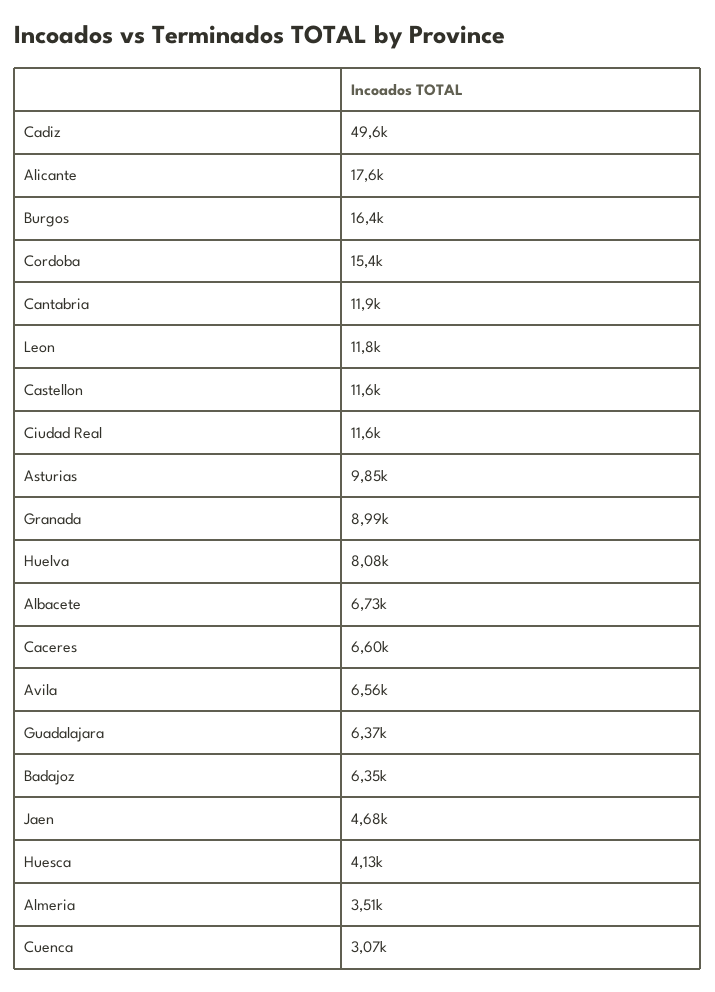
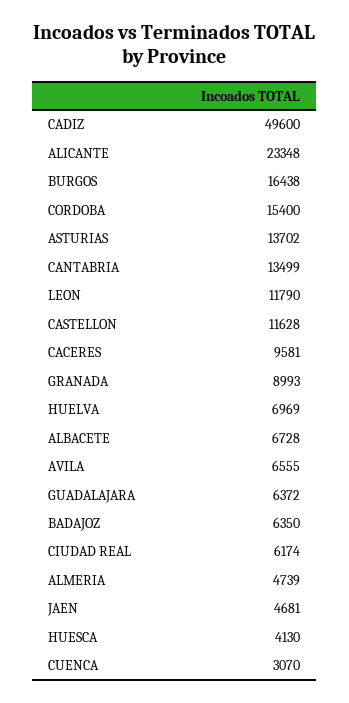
  {
    "Cadiz": 49600,
-   "Alicante": 17600,
+   "Alicante": 23348,
    "Burgos": 16438,
    "Cordoba": 15400,
-   "Cantabria": 11900,
+   "Cantabria": 13499,
    "Leon": 11790,
    "Castellon": 11628,
-   "Ciudad Real": 11600,
+   "Ciudad Real": 6174,
-   "Asturias": 9850,
+   "Asturias": 13702,
    "Granada": 8993,
-   "Huelva": 8080,
+   "Huelva": 6969,
    "Albacete": 6728,
-   "Caceres": 6600,
+   "Caceres": 9581,
    "Avila": 6555,
    "Guadalajara": 6372,
    "Badajoz": 6350,
    "Jaen": 4681,
    "Huesca": 4130,
-   "Almeria": 3510,
+   "Almeria": 4739,
    "Cuenca": 3070
  }

